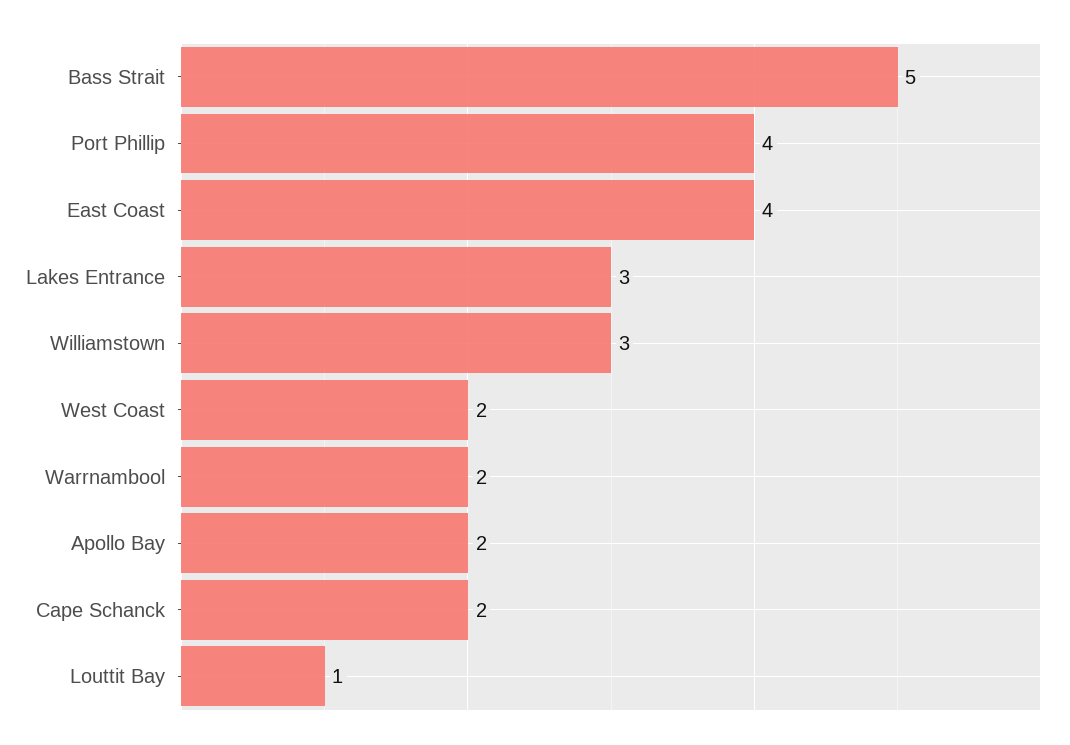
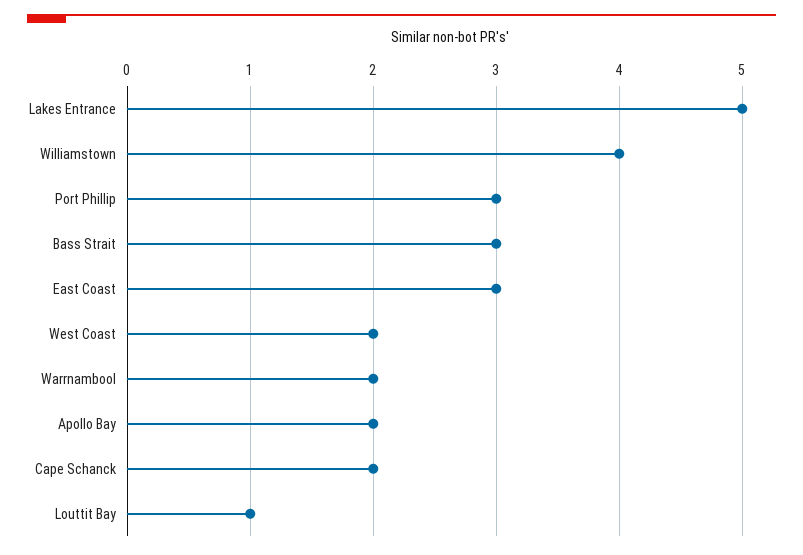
  {
-   "Bass Strait": 5,
+   "Bass Strait": 3,
-   "Port Phillip": 4,
+   "Port Phillip": 3,
-   "East Coast": 4,
+   "East Coast": 3,
-   "Lakes Entrance": 3,
+   "Lakes Entrance": 5,
-   "Williamstown": 3,
+   "Williamstown": 4,
    "West Coast": 2,
    "Warrnambool": 2,
    "Apollo Bay": 2,
    "Cape Schanck": 2,
    "Louttit Bay": 1
  }

